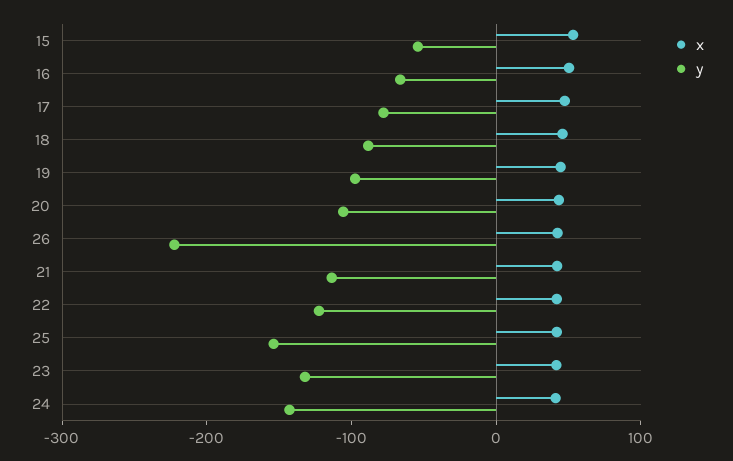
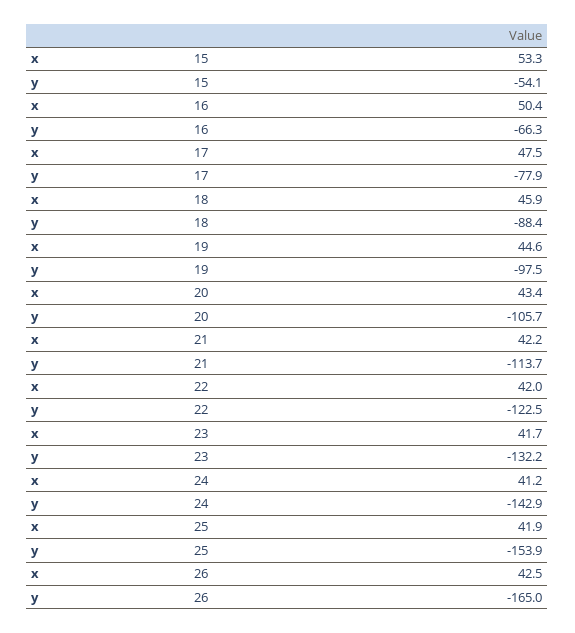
  {
    "x": {
      "15": 53.3,
      "16": 50.4,
      "17": 47.5,
      "18": 45.9,
      "19": 44.6,
      "20": 43.4,
      "26": 42.5,
      "21": 42.2,
      "22": 42,
      "25": 41.9,
      "23": 41.7,
      "24": 41.2
    },
    "y": {
      "15": -54.1,
      "16": -66.3,
      "17": -77.9,
      "18": -88.4,
      "19": -97.5,
      "20": -105.7,
-     "26": -220,
+     "26": -165,
      "21": -113.7,
      "22": -122.5,
      "25": -153.9,
      "23": -132.2,
      "24": -142.9
    }
  }

